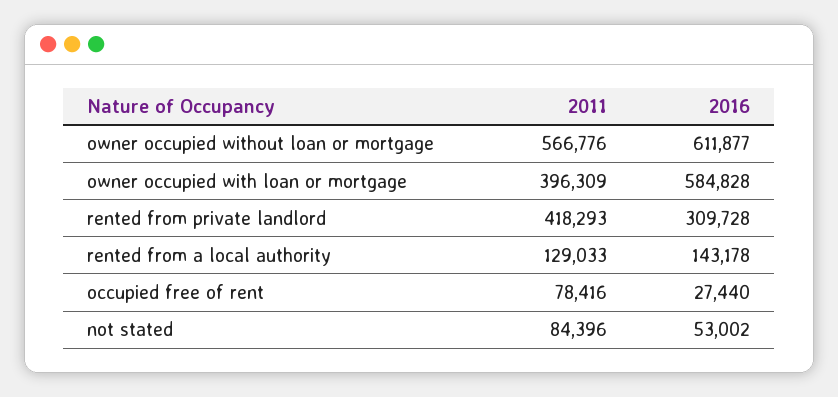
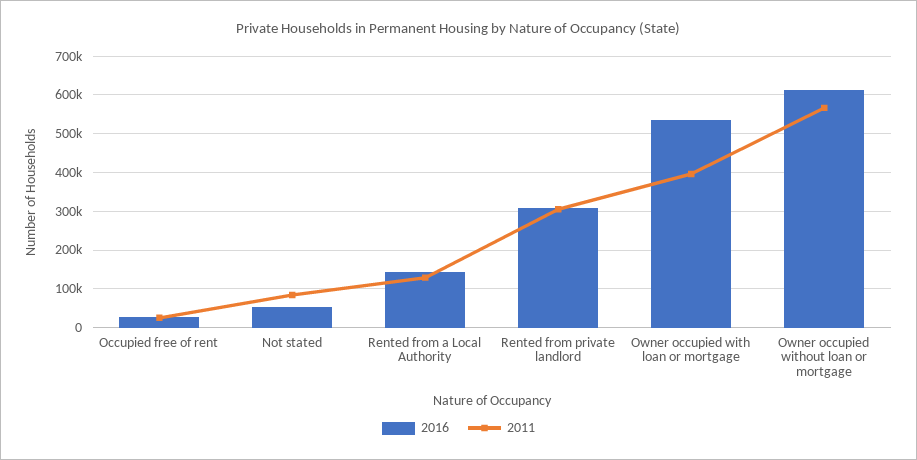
  {
    "2011": {
      "owner occupied without loan or mortgage": 566776,
      "owner occupied with loan or mortgage": 396309,
-     "rented from private landlord": 418293,
+     "rented from private landlord": 300000,
      "rented from a local authority": 129033,
-     "occupied free of rent": 78416,
+     "occupied free of rent": 20000,
      "not stated": 84396
    },
    "2016": {
      "owner occupied without loan or mortgage": 611877,
-     "owner occupied with loan or mortgage": 584828,
+     "owner occupied with loan or mortgage": 540000,
      "rented from private landlord": 309728,
      "rented from a local authority": 143178,
      "occupied free of rent": 27440,
      "not stated": 53002
    }
  }

